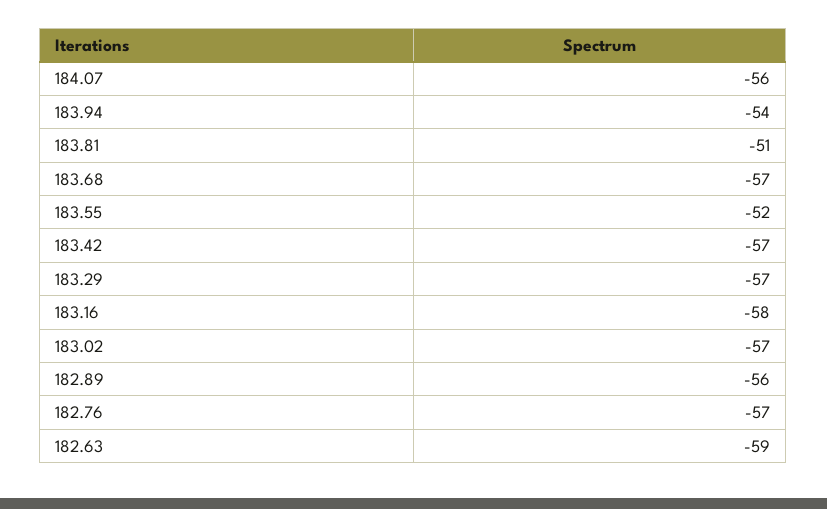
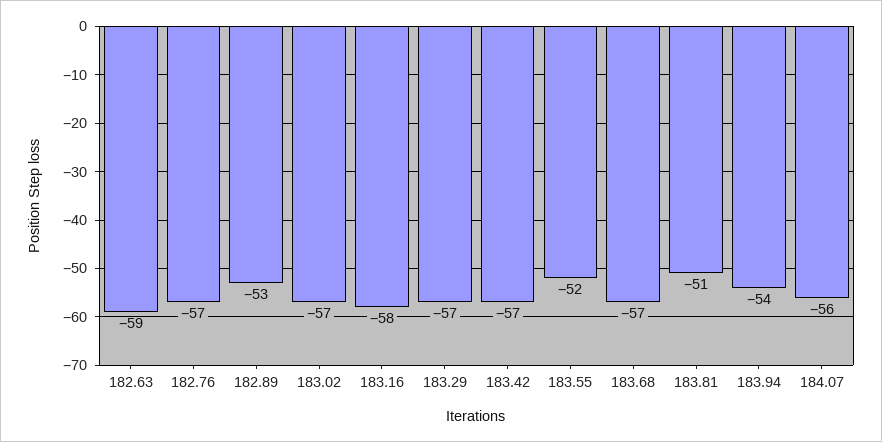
  {
    "184.07": -56,
    "183.94": -54,
    "183.81": -51,
    "183.68": -57,
    "183.55": -52,
    "183.42": -57,
    "183.29": -57,
    "183.16": -58,
    "183.02": -57,
-   "182.89": -56,
+   "182.89": -53,
    "182.76": -57,
    "182.63": -59
  }

